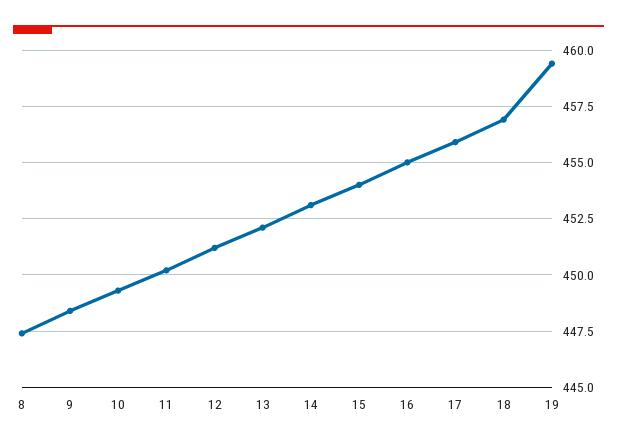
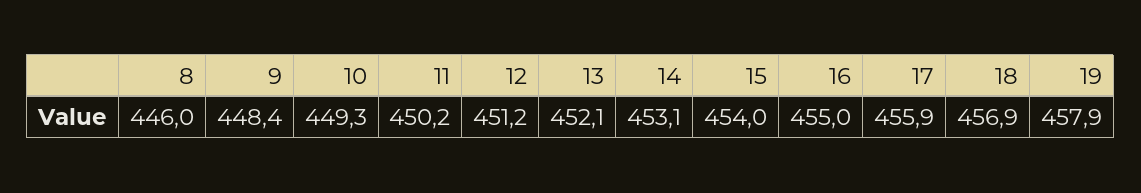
  {
-   "8": 447.5,
+   "8": 446,
    "9": 448.4,
    "10": 449.3,
    "11": 450.2,
    "12": 451.2,
    "13": 452.1,
    "14": 453.1,
    "15": 454,
    "16": 455,
    "17": 455.9,
    "18": 456.9,
-   "19": 459.5
+   "19": 457.9
  }

